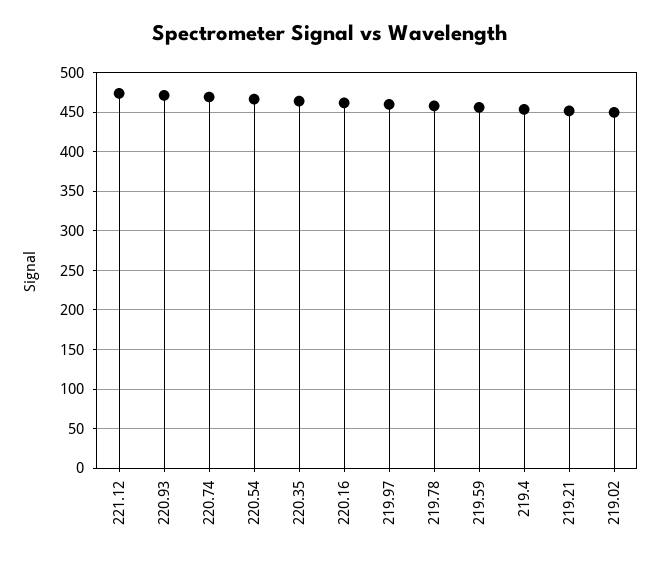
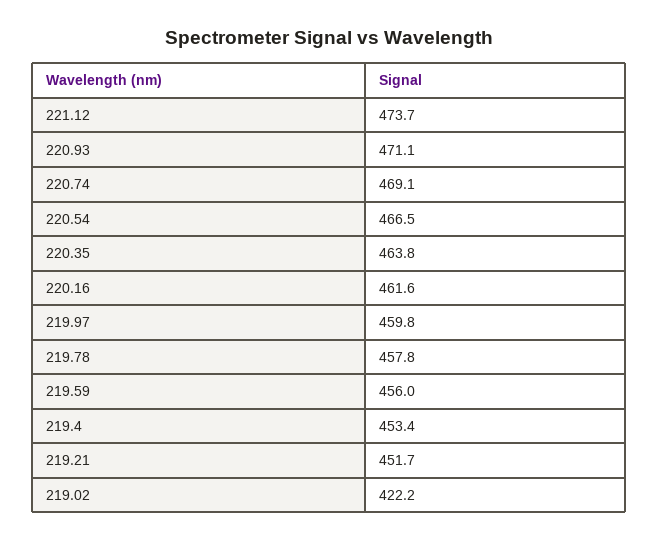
  {
    "221.12": 473.7,
    "220.93": 471.1,
    "220.74": 469.1,
    "220.54": 466.5,
    "220.35": 463.8,
    "220.16": 461.6,
    "219.97": 459.8,
    "219.78": 457.8,
    "219.59": 456,
    "219.4": 453.4,
    "219.21": 451.7,
-   "219.02": 450
+   "219.02": 422.2
  }

